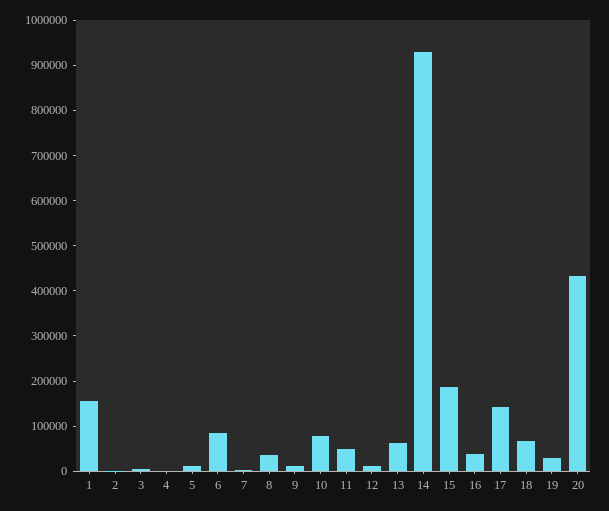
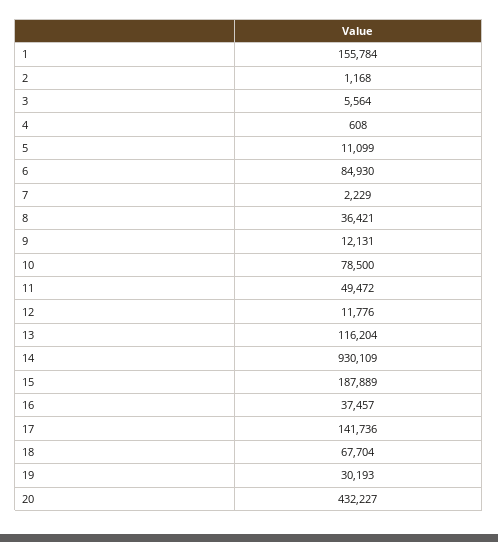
  {
    "1": 155784,
    "2": 1168,
    "3": 5564,
    "4": 608,
    "5": 11099,
    "6": 84930,
    "7": 2229,
    "8": 36421,
    "9": 12131,
    "10": 78500,
    "11": 49472,
    "12": 11776,
-   "13": 60000,
+   "13": 116204,
    "14": 930109,
    "15": 187889,
    "16": 37457,
    "17": 141736,
    "18": 67704,
    "19": 30193,
    "20": 432227
  }

